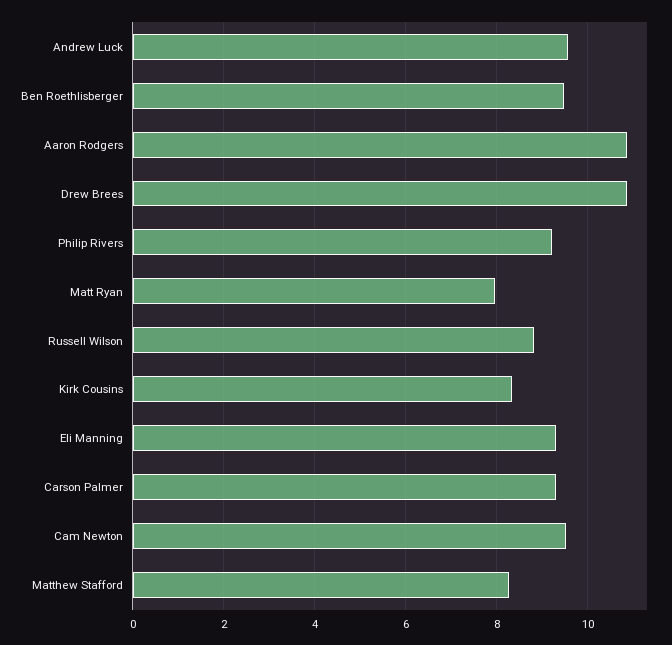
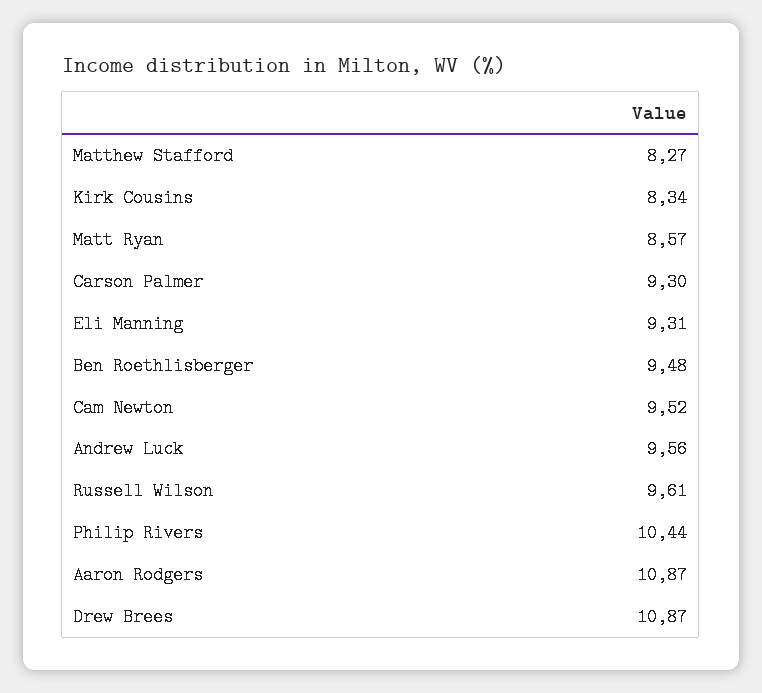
  {
    "Andrew Luck": 9.56,
    "Ben Roethlisberger": 9.48,
    "Aaron Rodgers": 10.87,
    "Drew Brees": 10.87,
-   "Philip Rivers": 9.2,
+   "Philip Rivers": 10.44,
-   "Matt Ryan": 8,
+   "Matt Ryan": 8.57,
-   "Russell Wilson": 8.8,
+   "Russell Wilson": 9.61,
    "Kirk Cousins": 8.34,
    "Eli Manning": 9.31,
    "Carson Palmer": 9.3,
    "Cam Newton": 9.52,
    "Matthew Stafford": 8.27
  }

